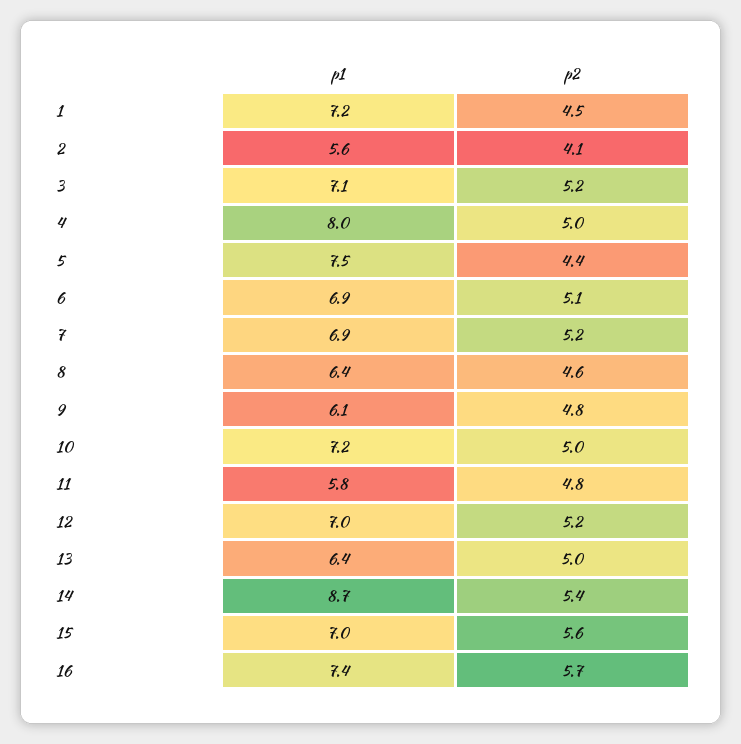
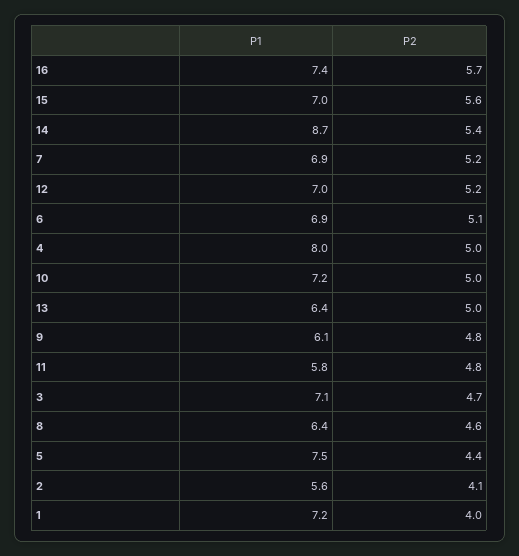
  {
    "p1": {
      "1": 7.2,
      "2": 5.6,
      "3": 7.1,
      "4": 8,
      "5": 7.5,
      "6": 6.9,
      "7": 6.9,
      "8": 6.4,
      "9": 6.1,
      "10": 7.2,
      "11": 5.8,
      "12": 7,
      "13": 6.4,
      "14": 8.7,
      "15": 7,
      "16": 7.4
    },
    "p2": {
-     "1": 4.5,
+     "1": 4,
      "2": 4.1,
-     "3": 5.2,
+     "3": 4.7,
      "4": 5,
      "5": 4.4,
      "6": 5.1,
      "7": 5.2,
      "8": 4.6,
      "9": 4.8,
      "10": 5,
      "11": 4.8,
      "12": 5.2,
      "13": 5,
      "14": 5.4,
      "15": 5.6,
      "16": 5.7
    }
  }

